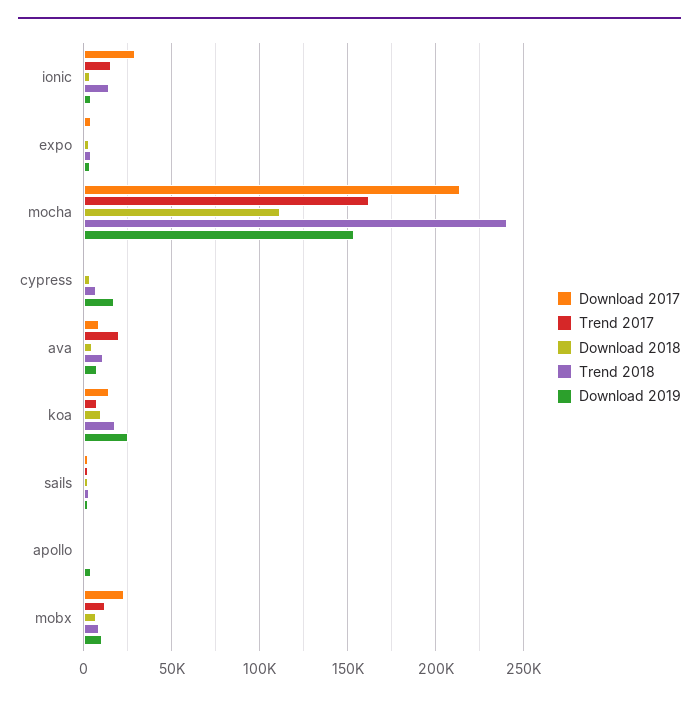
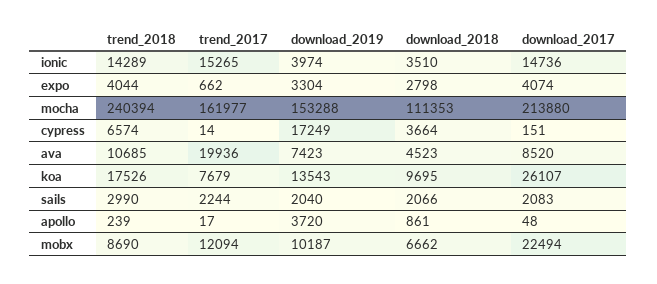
  {
    "Download 2017": {
-     "ionic": 30000,
+     "ionic": 14736,
      "expo": 4074,
      "mocha": 213880,
      "cypress": 151,
      "ava": 8520,
-     "koa": 15000,
+     "koa": 26107,
      "sails": 2083,
      "apollo": 48,
      "mobx": 22494
    },
    "Trend 2017": {
      "ionic": 15265,
      "expo": 662,
      "mocha": 161977,
      "cypress": 14,
      "ava": 19936,
      "koa": 7679,
      "sails": 2244,
      "apollo": 17,
      "mobx": 12094
    },
    "Download 2018": {
      "ionic": 3510,
      "expo": 2798,
      "mocha": 111353,
      "cypress": 3664,
      "ava": 4523,
      "koa": 9695,
      "sails": 2066,
      "apollo": 861,
      "mobx": 6662
    },
    "Trend 2018": {
      "ionic": 14289,
      "expo": 4044,
      "mocha": 240394,
      "cypress": 6574,
      "ava": 10685,
      "koa": 17526,
      "sails": 2990,
      "apollo": 239,
      "mobx": 8690
    },
    "Download 2019": {
      "ionic": 3974,
      "expo": 3304,
      "mocha": 153288,
      "cypress": 17249,
      "ava": 7423,
-     "koa": 25000,
+     "koa": 13543,
      "sails": 2040,
      "apollo": 3720,
      "mobx": 10187
    }
  }

